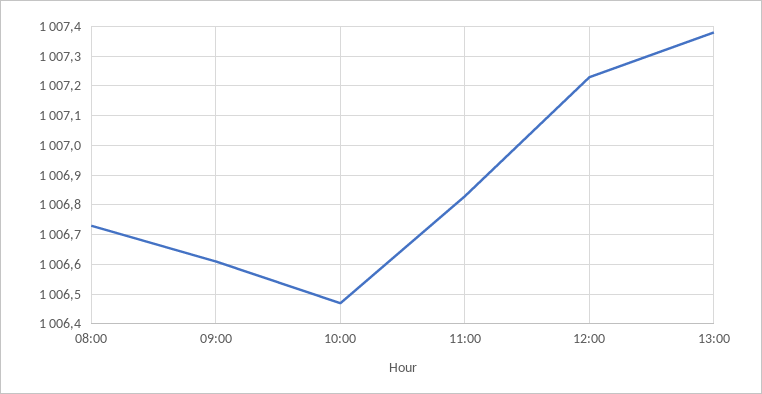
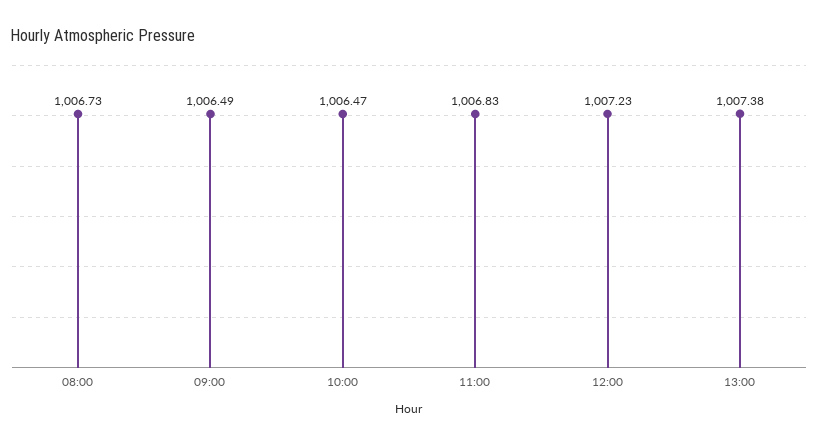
  {
    "08:00": 1006.73,
-   "09:00": 1006.6,
+   "09:00": 1006.49,
    "10:00": 1006.47,
    "11:00": 1006.83,
    "12:00": 1007.23,
    "13:00": 1007.38
  }

